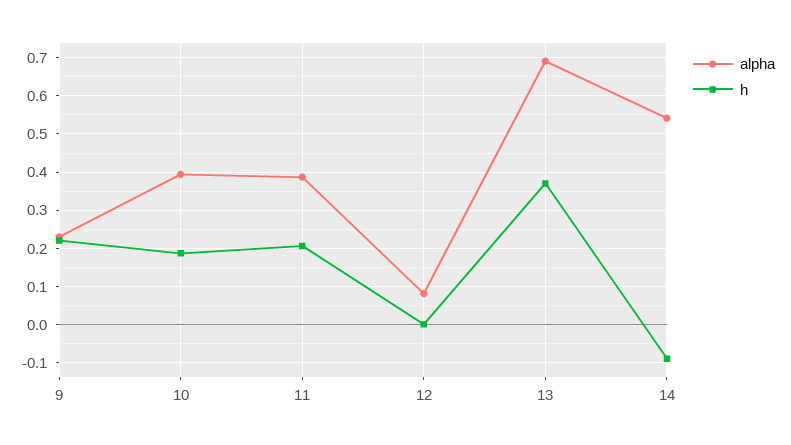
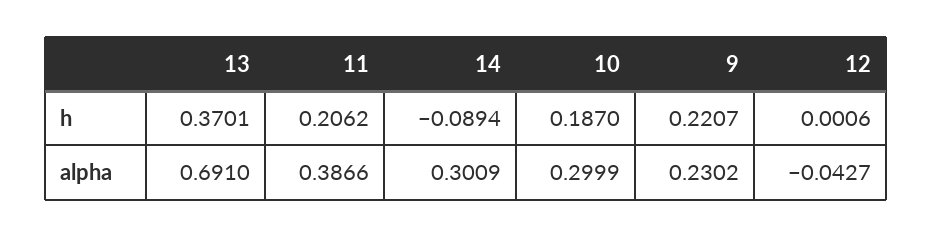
  {
    "alpha": {
      "9": 0.2302,
-     "10": 0.4,
+     "10": 0.2999,
      "11": 0.3866,
-     "12": 0.08,
+     "12": -0.0427,
      "13": 0.691,
-     "14": 0.54
+     "14": 0.3009
    },
    "h": {
      "9": 0.2207,
      "10": 0.187,
      "11": 0.2062,
      "12": 0.0006,
      "13": 0.3701,
      "14": -0.0894
    }
  }

